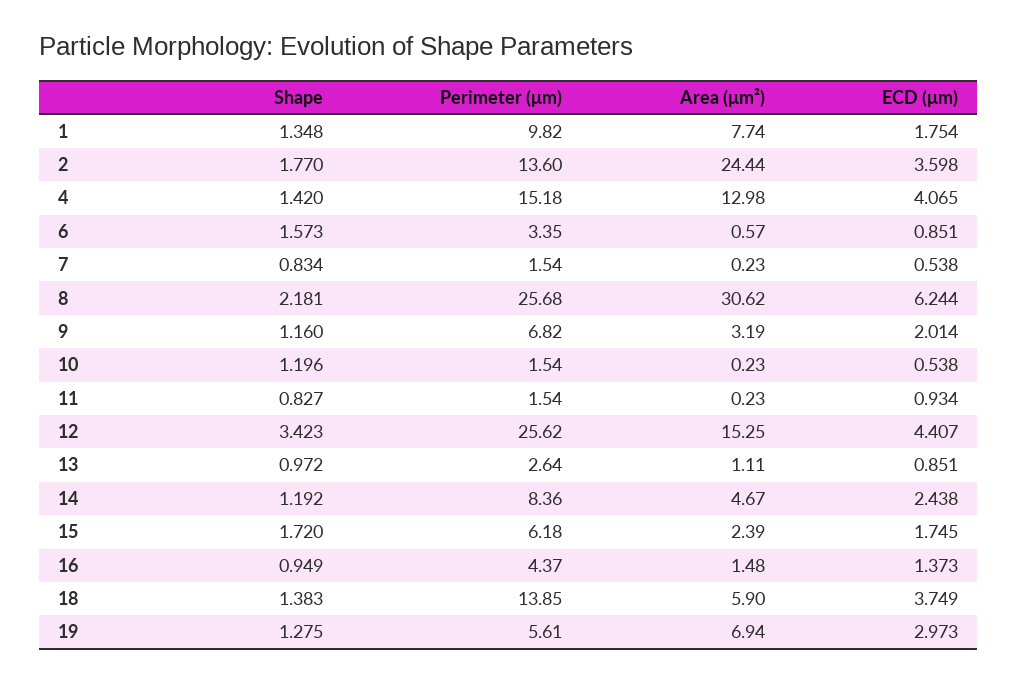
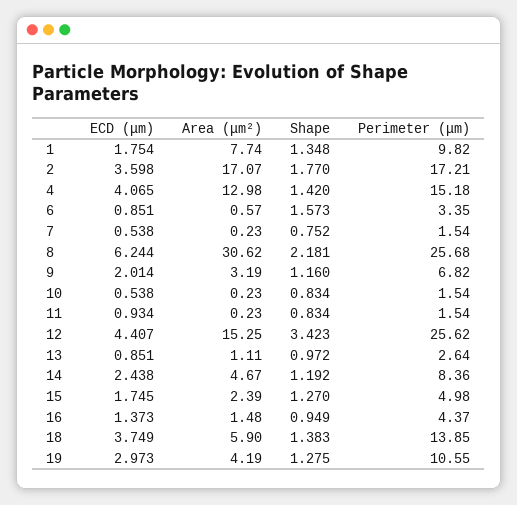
  {
    "Shape": {
      "1": 1.348,
      "2": 1.77,
      "4": 1.42,
      "6": 1.573,
-     "7": 0.834,
+     "7": 0.752,
      "8": 2.181,
      "9": 1.16,
-     "10": 1.196,
+     "10": 0.834,
-     "11": 0.827,
+     "11": 0.834,
      "12": 3.423,
      "13": 0.972,
      "14": 1.192,
-     "15": 1.72,
+     "15": 1.27,
      "16": 0.949,
      "18": 1.383,
      "19": 1.275
    },
    "Perimeter (μm)": {
      "1": 9.82,
-     "2": 13.6,
+     "2": 17.21,
      "4": 15.18,
      "6": 3.35,
      "7": 1.54,
      "8": 25.68,
      "9": 6.82,
      "10": 1.54,
      "11": 1.54,
      "12": 25.62,
      "13": 2.64,
      "14": 8.36,
-     "15": 6.18,
+     "15": 4.98,
      "16": 4.37,
      "18": 13.85,
-     "19": 5.61
+     "19": 10.55
    },
    "Area (μm²)": {
      "1": 7.74,
-     "2": 24.44,
+     "2": 17.07,
      "4": 12.98,
      "6": 0.57,
      "7": 0.23,
      "8": 30.62,
      "9": 3.19,
      "10": 0.23,
      "11": 0.23,
      "12": 15.25,
      "13": 1.11,
      "14": 4.67,
      "15": 2.39,
      "16": 1.48,
      "18": 5.9,
-     "19": 6.94
+     "19": 4.19
    },
    "ECD (μm)": {
      "1": 1.754,
      "2": 3.598,
      "4": 4.065,
      "6": 0.851,
      "7": 0.538,
      "8": 6.244,
      "9": 2.014,
      "10": 0.538,
      "11": 0.934,
      "12": 4.407,
      "13": 0.851,
      "14": 2.438,
      "15": 1.745,
      "16": 1.373,
      "18": 3.749,
      "19": 2.973
    }
  }

